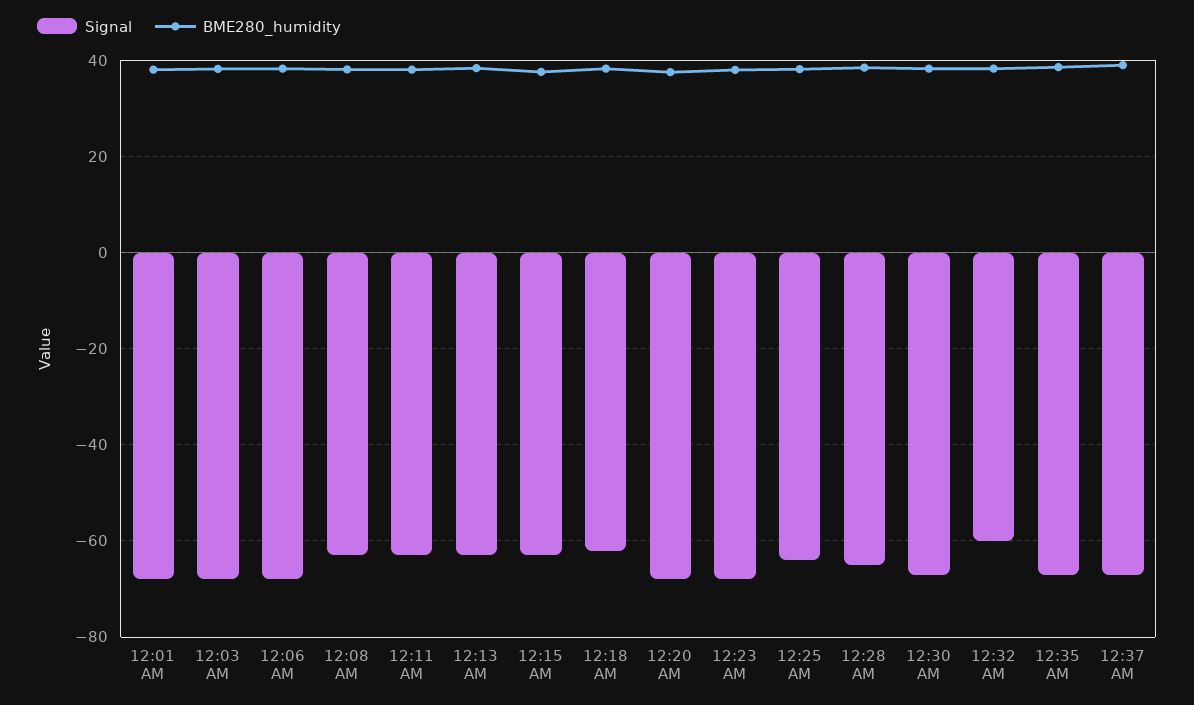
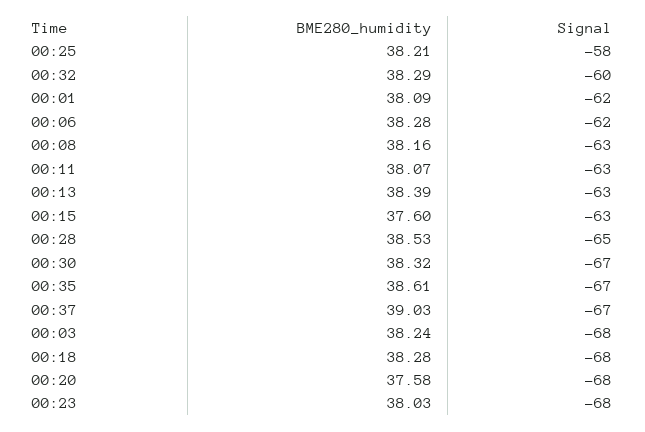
  {
    "Signal": {
-     "12:01 AM": -68,
+     "12:01 AM": -62,
      "12:03 AM": -68,
-     "12:06 AM": -68,
+     "12:06 AM": -62,
      "12:08 AM": -63,
      "12:11 AM": -63,
      "12:13 AM": -63,
      "12:15 AM": -63,
-     "12:18 AM": -62,
+     "12:18 AM": -68,
      "12:20 AM": -68,
      "12:23 AM": -68,
-     "12:25 AM": -64,
+     "12:25 AM": -58,
      "12:28 AM": -65,
      "12:30 AM": -67,
      "12:32 AM": -60,
      "12:35 AM": -67,
      "12:37 AM": -67
    },
    "BME280_humidity": {
      "12:01 AM": 38.09,
      "12:03 AM": 38.24,
      "12:06 AM": 38.28,
      "12:08 AM": 38.16,
      "12:11 AM": 38.07,
      "12:13 AM": 38.39,
      "12:15 AM": 37.6,
      "12:18 AM": 38.28,
      "12:20 AM": 37.58,
      "12:23 AM": 38.03,
      "12:25 AM": 38.21,
      "12:28 AM": 38.53,
      "12:30 AM": 38.32,
      "12:32 AM": 38.29,
      "12:35 AM": 38.61,
      "12:37 AM": 39.03
    }
  }

